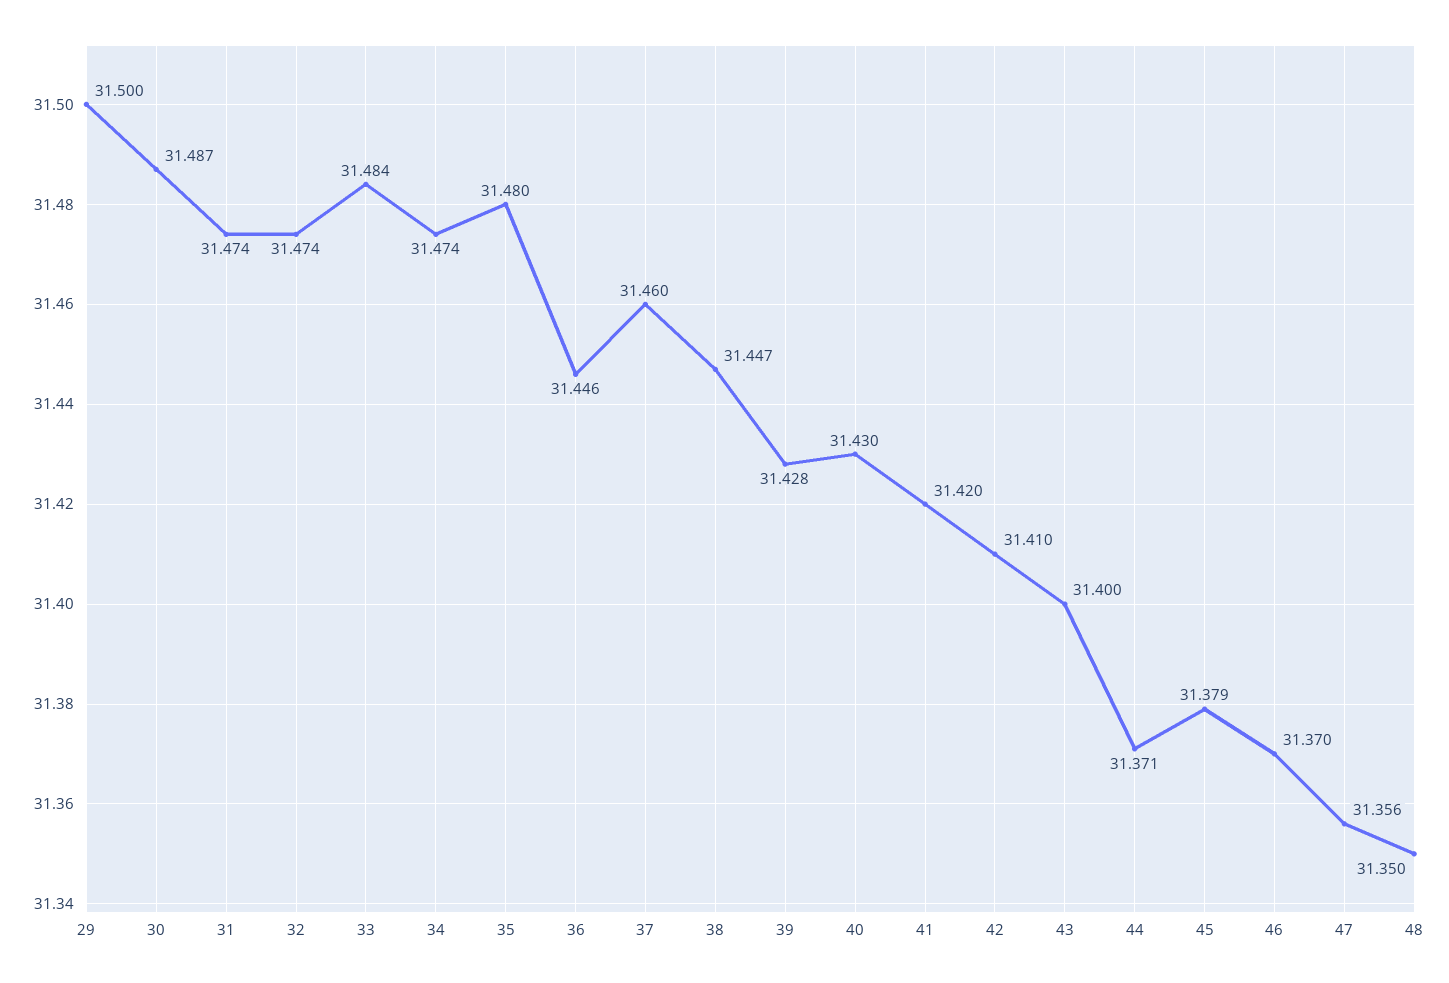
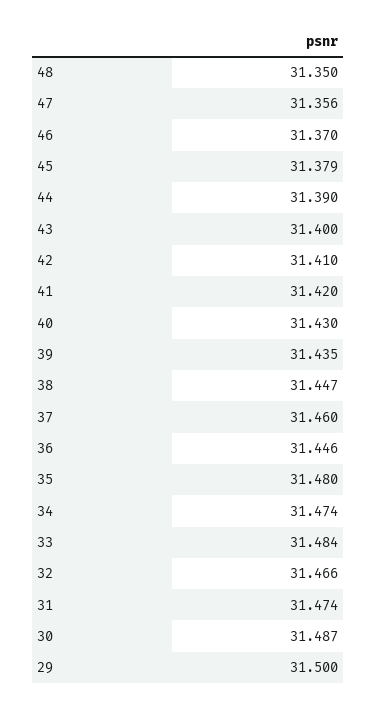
  {
    "29": 31.5,
    "30": 31.487,
    "31": 31.474,
-   "32": 31.474,
+   "32": 31.466,
    "33": 31.484,
    "34": 31.474,
    "35": 31.48,
    "36": 31.446,
    "37": 31.46,
    "38": 31.447,
-   "39": 31.428,
+   "39": 31.435,
    "40": 31.43,
    "41": 31.42,
    "42": 31.41,
    "43": 31.4,
-   "44": 31.371,
+   "44": 31.39,
    "45": 31.379,
    "46": 31.37,
    "47": 31.356,
    "48": 31.35
  }

